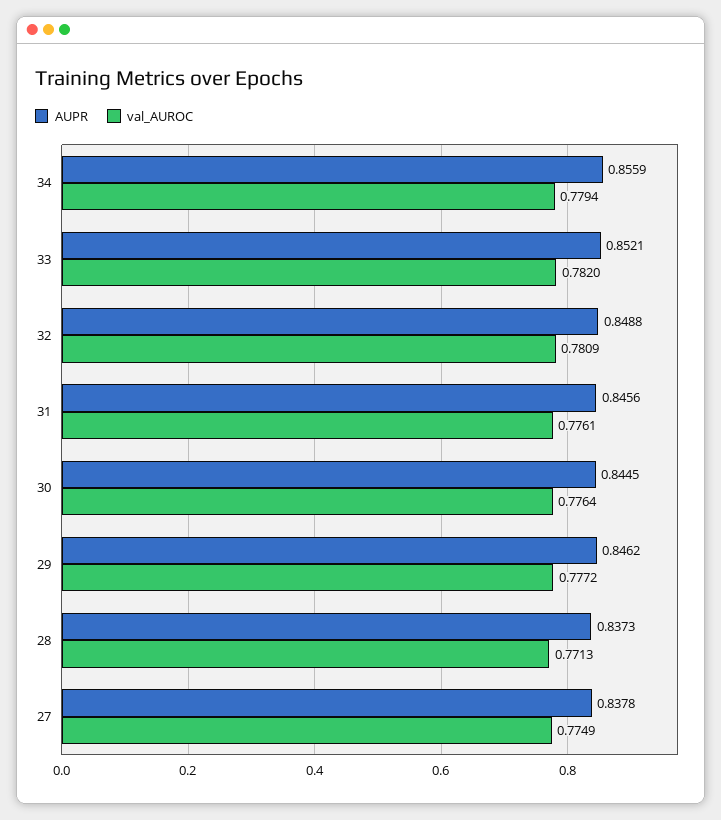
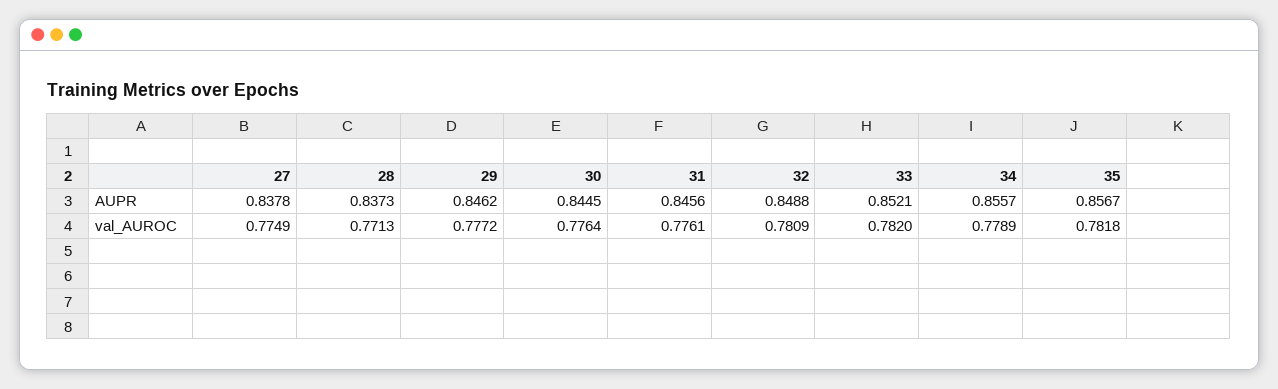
  {
    "AUPR": {
-     "34": 0.8559,
+     "34": 0.8557,
      "33": 0.8521,
      "32": 0.8488,
      "31": 0.8456,
      "30": 0.8445,
      "29": 0.8462,
      "28": 0.8373,
-     "27": 0.8378
+     "27": 0.8378,
+     "35": 0.8567
    },
    "val_AUROC": {
-     "34": 0.7794,
+     "34": 0.7789,
      "33": 0.782,
      "32": 0.7809,
      "31": 0.7761,
      "30": 0.7764,
      "29": 0.7772,
      "28": 0.7713,
-     "27": 0.7749
+     "27": 0.7749,
+     "35": 0.7818
    }
  }

